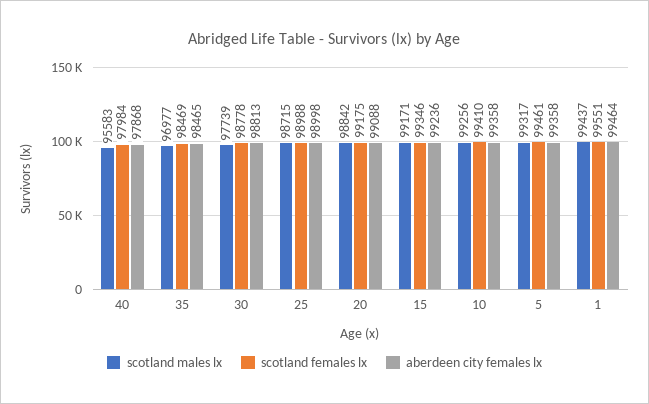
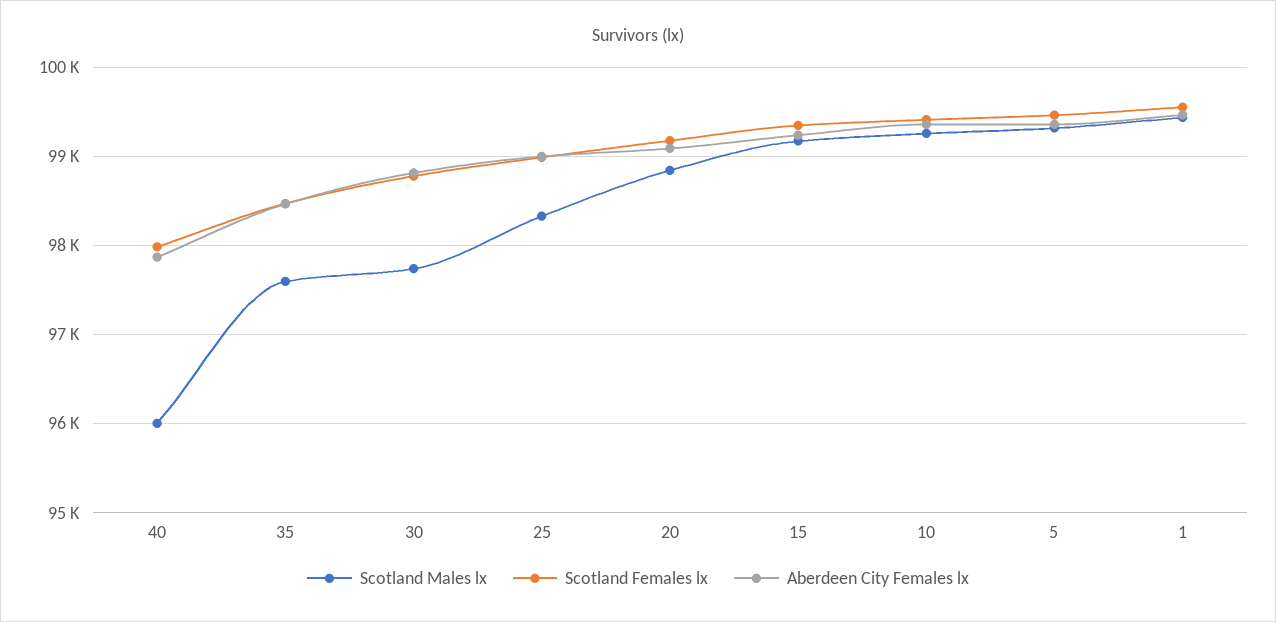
  {
    "scotland males lx": {
-     "40": 95583,
+     "40": 96000,
-     "35": 96977,
+     "35": 97600,
      "30": 97739,
-     "25": 98715,
+     "25": 98300,
      "20": 98842,
      "15": 99171,
      "10": 99256,
      "5": 99317,
      "1": 99437
    },
    "scotland females lx": {
      "40": 97984,
      "35": 98469,
      "30": 98778,
      "25": 98988,
      "20": 99175,
      "15": 99346,
      "10": 99410,
      "5": 99461,
      "1": 99551
    },
    "aberdeen city females lx": {
      "40": 97868,
      "35": 98465,
      "30": 98813,
      "25": 98998,
      "20": 99088,
      "15": 99236,
      "10": 99358,
      "5": 99358,
      "1": 99464
    }
  }

